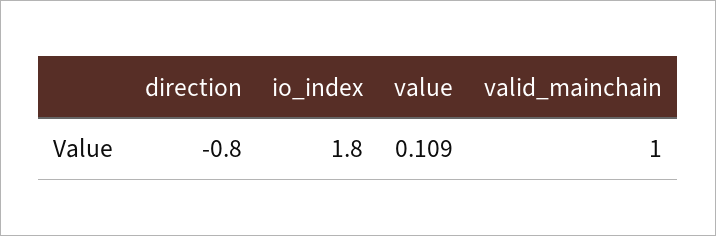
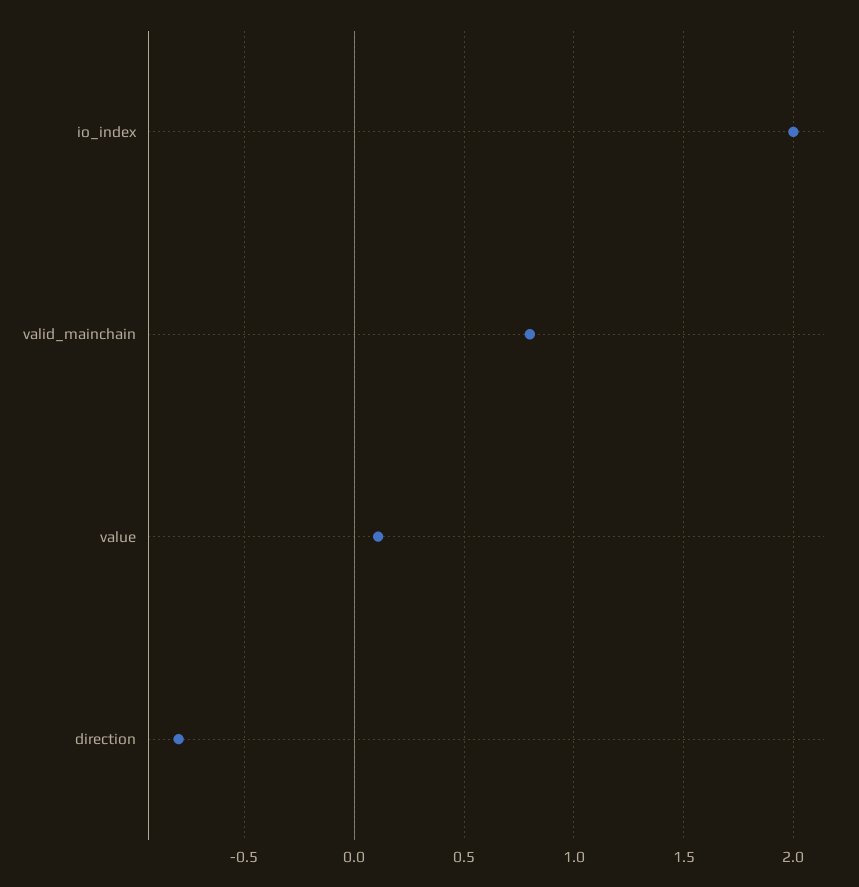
  {
    "direction": -0.8,
-   "io_index": 1.8,
+   "io_index": 2,
    "value": 0.109,
-   "valid_mainchain": 1
+   "valid_mainchain": 0.8
  }

